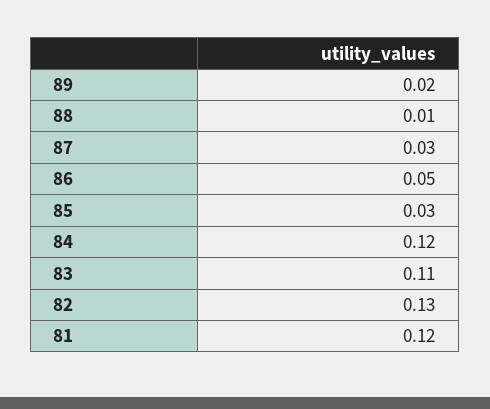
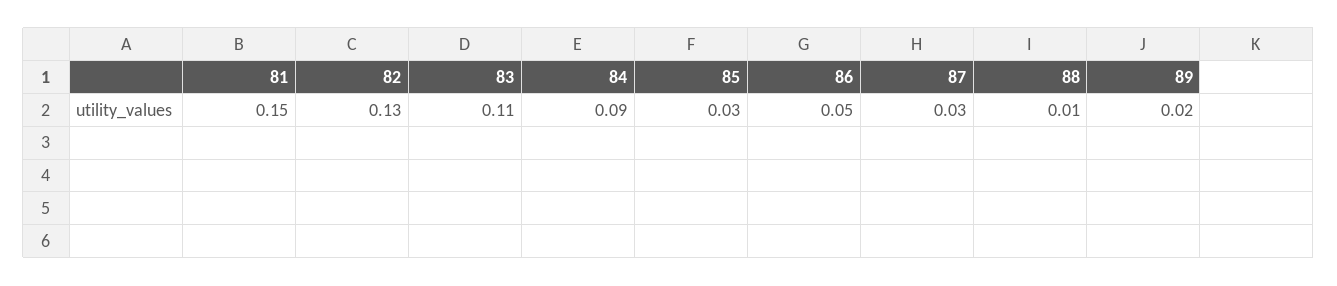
  {
    "89": 0.02,
    "88": 0.01,
    "87": 0.03,
    "86": 0.05,
    "85": 0.03,
-   "84": 0.12,
+   "84": 0.09,
    "83": 0.11,
    "82": 0.13,
-   "81": 0.12
+   "81": 0.15
  }

